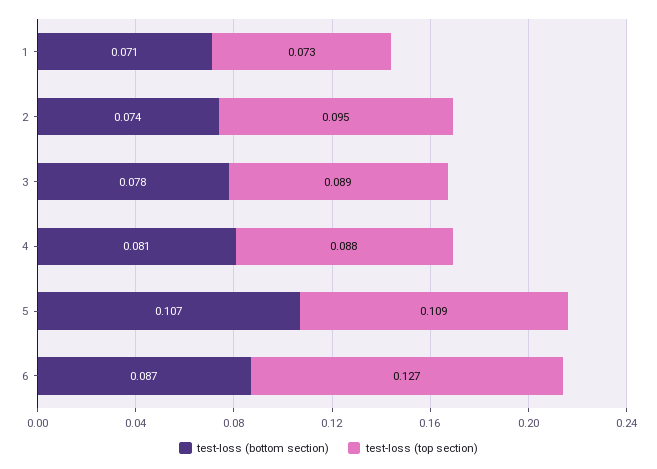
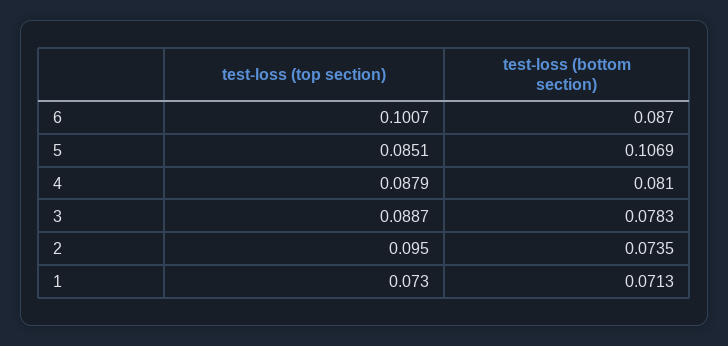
  {
    "test-loss (bottom section)": {
      "1": 0.0713,
      "2": 0.0735,
      "3": 0.0783,
      "4": 0.081,
      "5": 0.1069,
      "6": 0.087
    },
    "test-loss (top section)": {
      "1": 0.073,
      "2": 0.095,
      "3": 0.0887,
      "4": 0.0879,
-     "5": 0.109,
+     "5": 0.0851,
-     "6": 0.127
+     "6": 0.1007
    }
  }

